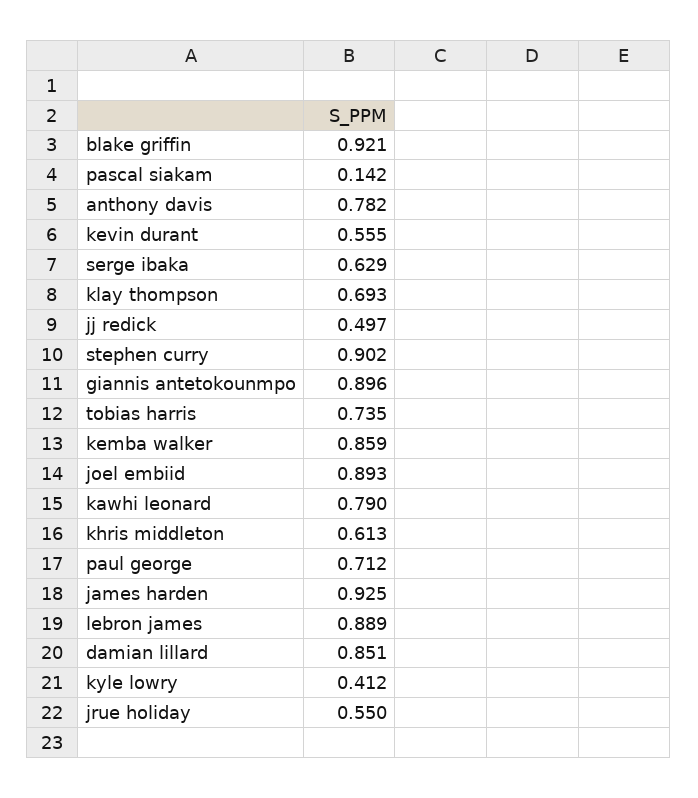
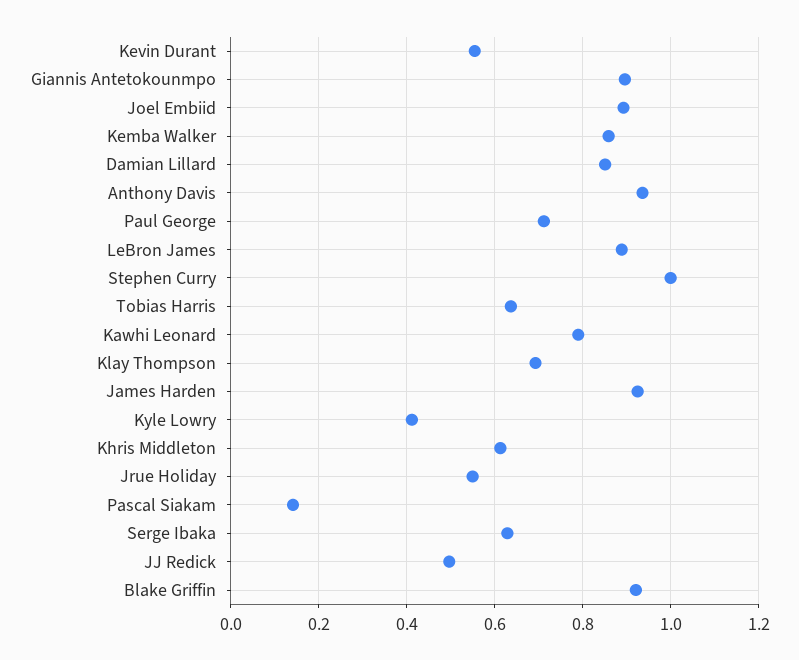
  {
    "blake griffin": 0.921,
    "pascal siakam": 0.142,
-   "anthony davis": 0.782,
+   "anthony davis": 0.94,
    "kevin durant": 0.555,
    "serge ibaka": 0.629,
    "klay thompson": 0.693,
    "jj redick": 0.497,
-   "stephen curry": 0.902,
+   "stephen curry": 1,
    "giannis antetokounmpo": 0.896,
-   "tobias harris": 0.735,
+   "tobias harris": 0.64,
    "kemba walker": 0.859,
    "joel embiid": 0.893,
    "kawhi leonard": 0.79,
    "khris middleton": 0.613,
    "paul george": 0.712,
    "james harden": 0.925,
    "lebron james": 0.889,
    "damian lillard": 0.851,
    "kyle lowry": 0.412,
    "jrue holiday": 0.55
  }

